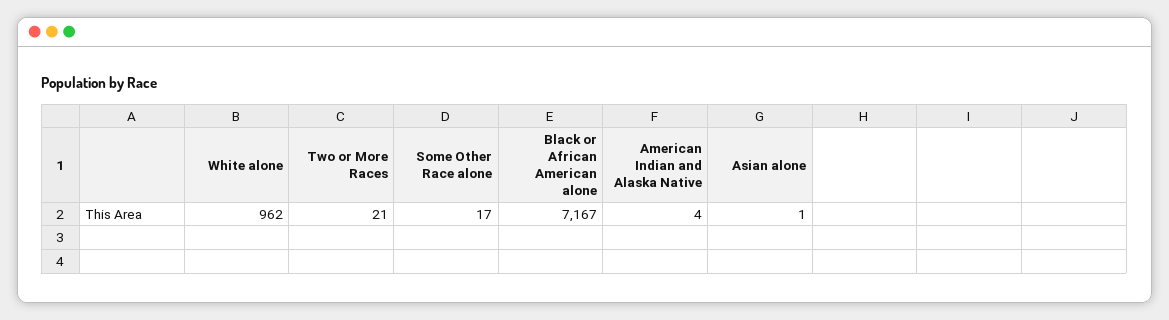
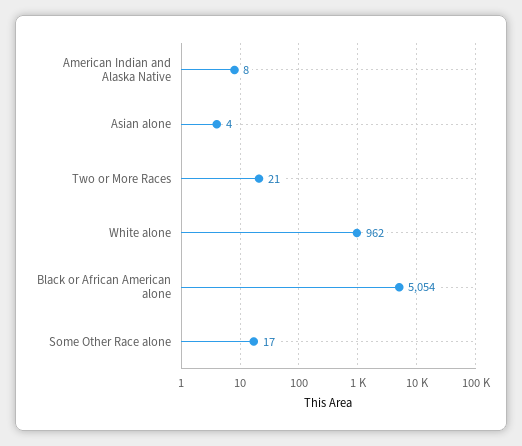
  {
    "White alone": 962,
    "Two or More Races": 21,
    "Some Other Race alone": 17,
-   "Black or African American alone": 7167,
+   "Black or African American alone": 5054,
-   "American Indian and Alaska Native": 4,
+   "American Indian and Alaska Native": 8,
-   "Asian alone": 1
+   "Asian alone": 4
  }

